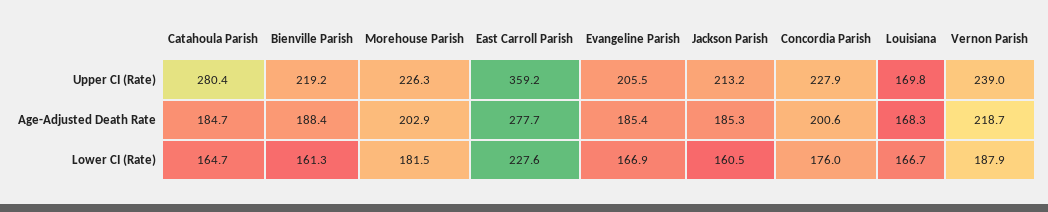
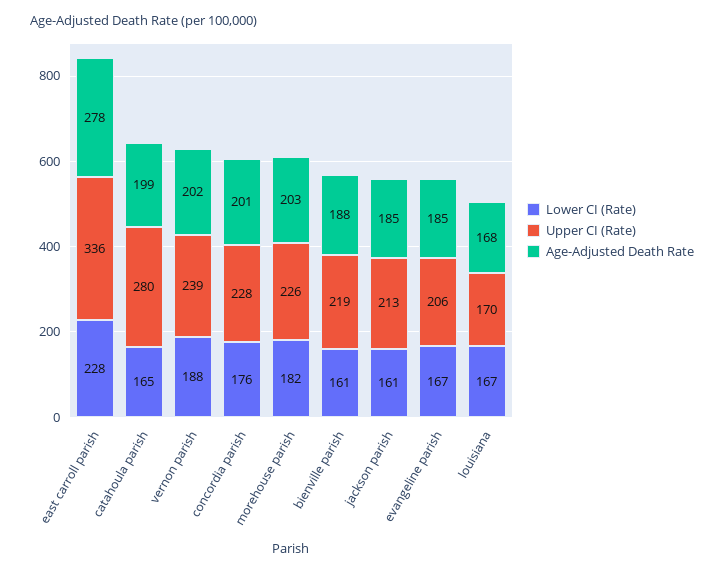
  {
    "Upper CI (Rate)": {
      "Catahoula Parish": 280.4,
      "Bienville Parish": 219.2,
      "Morehouse Parish": 226.3,
-     "East Carroll Parish": 359.2,
+     "East Carroll Parish": 336,
      "Evangeline Parish": 205.5,
      "Jackson Parish": 213.2,
      "Concordia Parish": 227.9,
      "Louisiana": 169.8,
      "Vernon Parish": 239
    },
    "Age-Adjusted Death Rate": {
-     "Catahoula Parish": 184.7,
+     "Catahoula Parish": 199,
      "Bienville Parish": 188.4,
      "Morehouse Parish": 202.9,
      "East Carroll Parish": 277.7,
      "Evangeline Parish": 185.4,
      "Jackson Parish": 185.3,
      "Concordia Parish": 200.6,
      "Louisiana": 168.3,
-     "Vernon Parish": 218.7
+     "Vernon Parish": 202
    },
    "Lower CI (Rate)": {
      "Catahoula Parish": 164.7,
      "Bienville Parish": 161.3,
      "Morehouse Parish": 181.5,
      "East Carroll Parish": 227.6,
      "Evangeline Parish": 166.9,
      "Jackson Parish": 160.5,
      "Concordia Parish": 176,
      "Louisiana": 166.7,
      "Vernon Parish": 187.9
    }
  }

